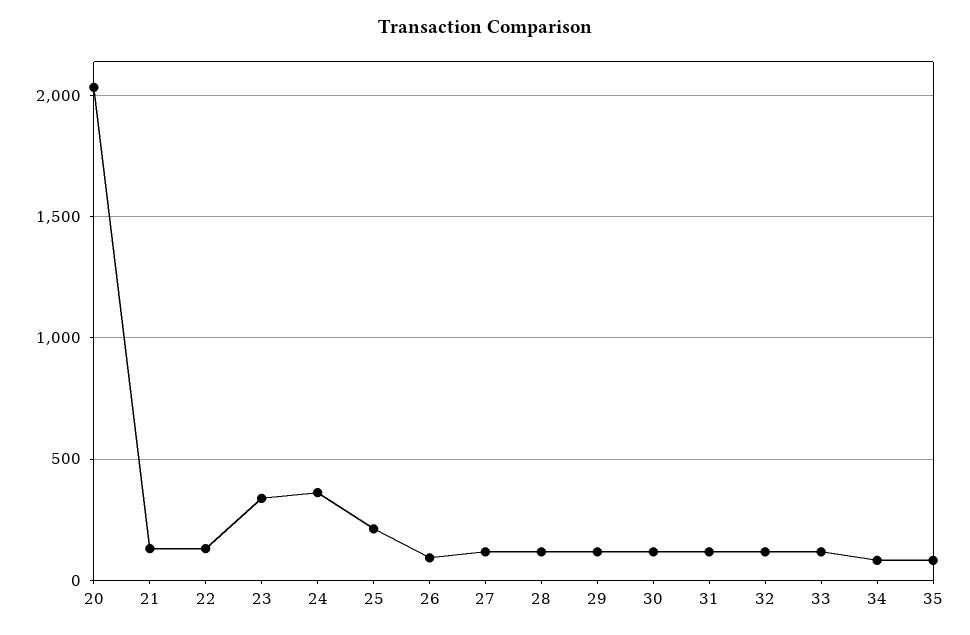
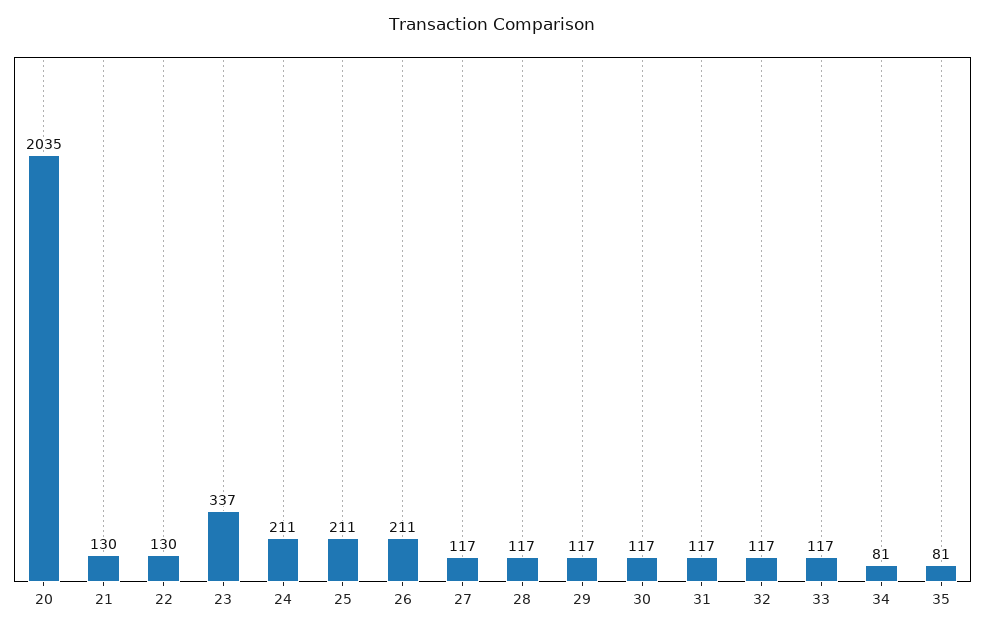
  {
    "20": 2035,
    "21": 130,
    "22": 130,
    "23": 337,
-   "24": 350,
+   "24": 211,
    "25": 211,
-   "26": 100,
+   "26": 211,
    "27": 117,
    "28": 117,
    "29": 117,
    "30": 117,
    "31": 117,
    "32": 117,
    "33": 117,
    "34": 81,
    "35": 81
  }

